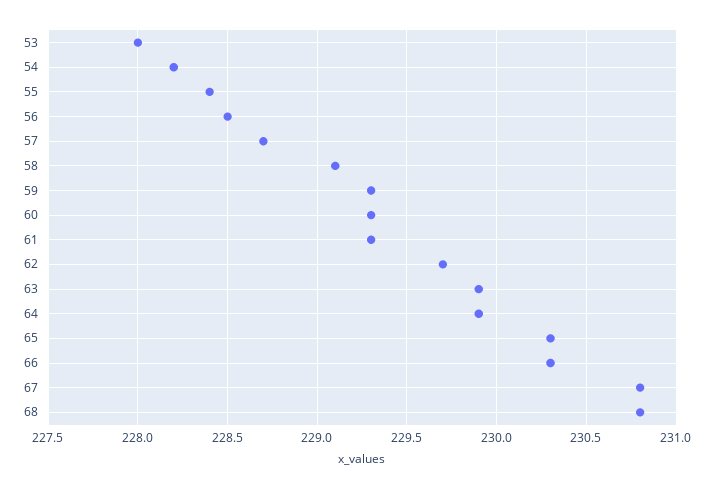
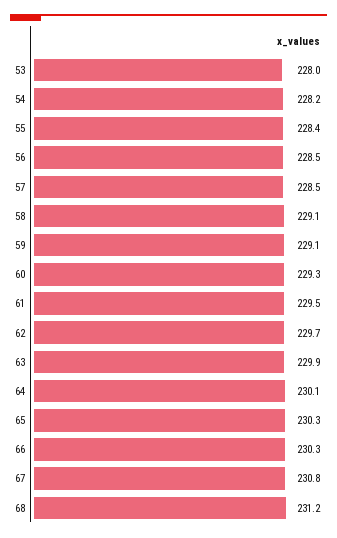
  {
    "53": 228,
    "54": 228.2,
    "55": 228.4,
    "56": 228.5,
-   "57": 228.7,
+   "57": 228.5,
    "58": 229.1,
-   "59": 229.3,
+   "59": 229.1,
    "60": 229.3,
-   "61": 229.3,
+   "61": 229.5,
    "62": 229.7,
    "63": 229.9,
-   "64": 229.9,
+   "64": 230.1,
    "65": 230.3,
    "66": 230.3,
    "67": 230.8,
-   "68": 230.8
+   "68": 231.2
  }

